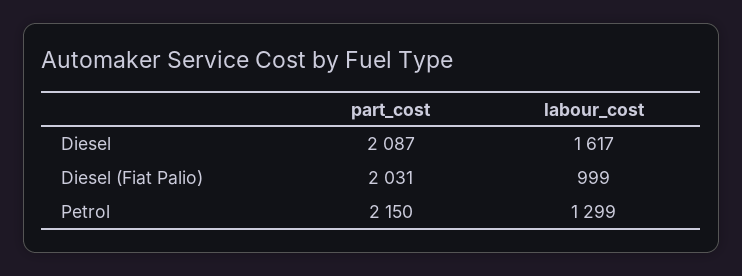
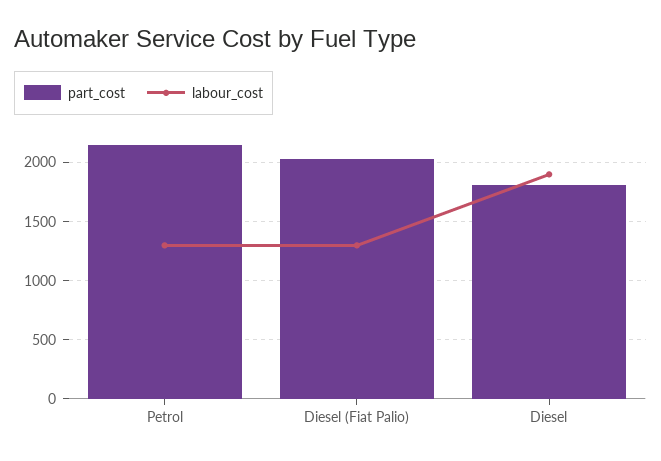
  {
    "part_cost": {
-     "Diesel": 2087,
+     "Diesel": 1800,
      "Diesel (Fiat Palio)": 2031,
      "Petrol": 2150
    },
    "labour_cost": {
-     "Diesel": 1617,
+     "Diesel": 1900,
-     "Diesel (Fiat Palio)": 999,
+     "Diesel (Fiat Palio)": 1300,
      "Petrol": 1299
    }
  }

